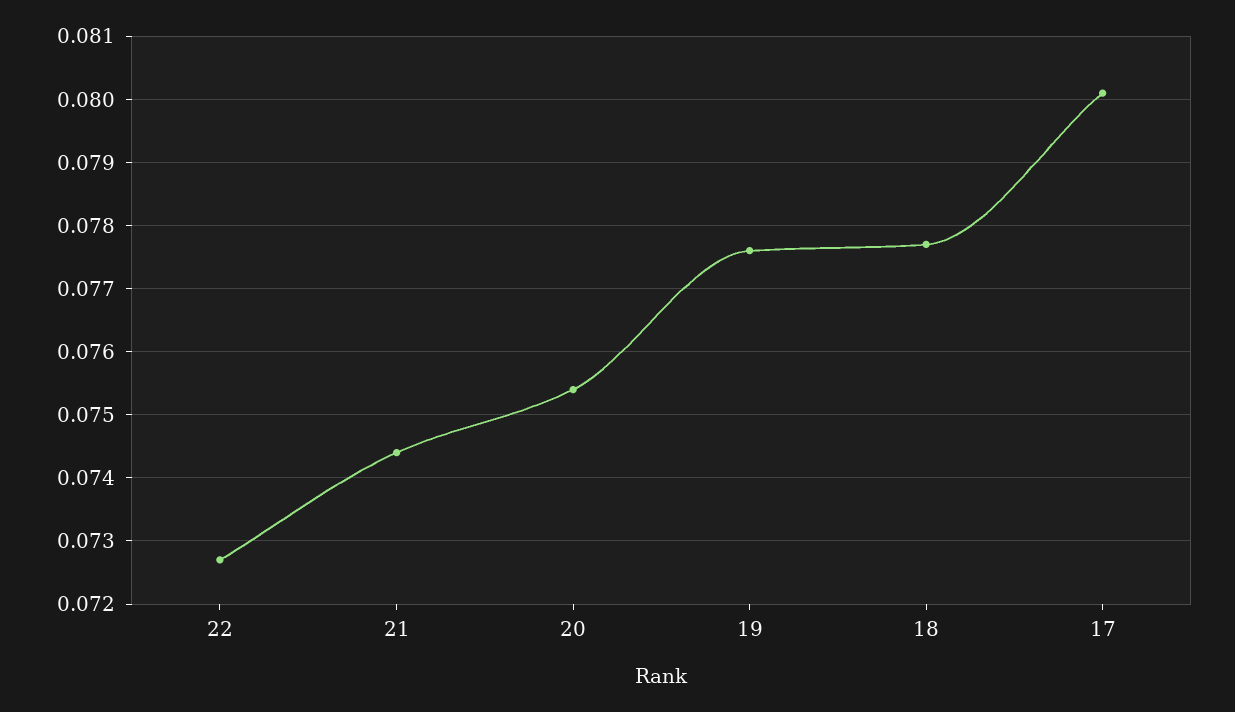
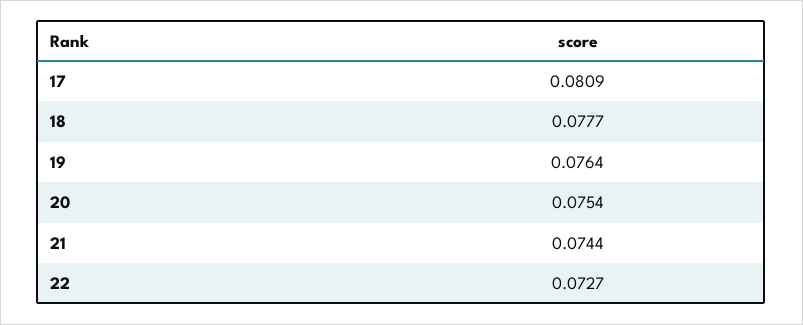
  {
    "22": 0.0727,
    "21": 0.0744,
    "20": 0.0754,
-   "19": 0.0776,
+   "19": 0.0764,
    "18": 0.0777,
-   "17": 0.0801
+   "17": 0.0809
  }

